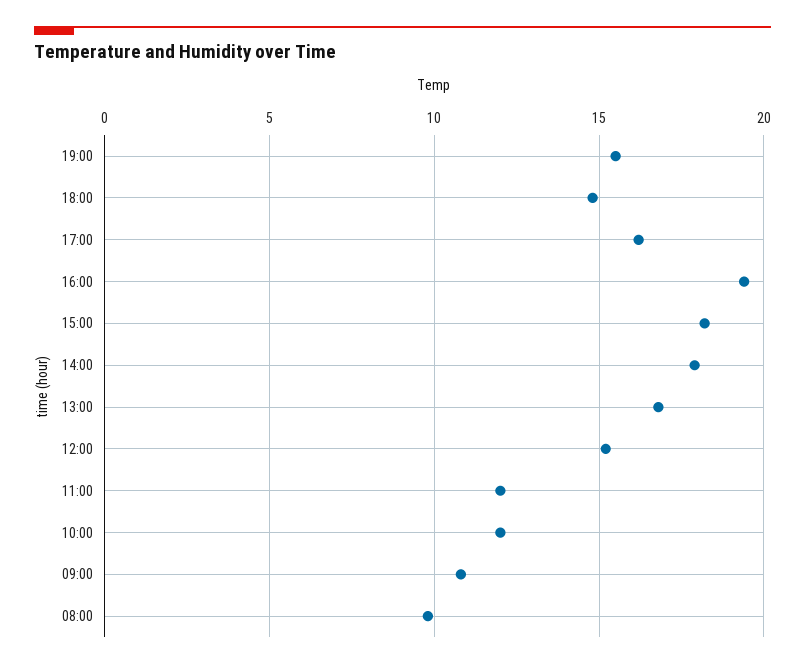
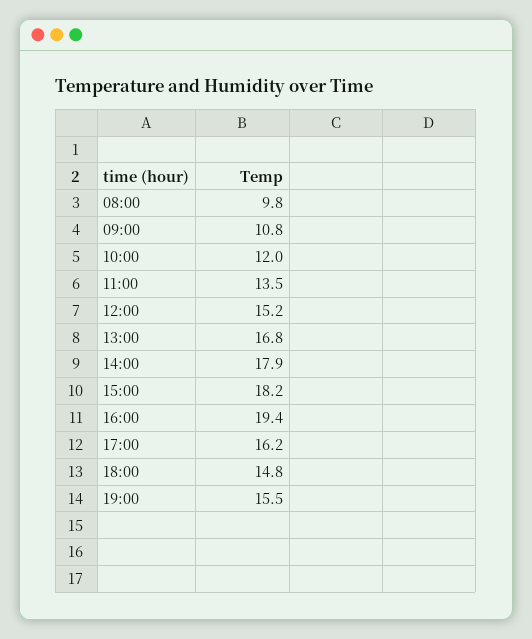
  {
    "19:00": 15.5,
    "18:00": 14.8,
    "17:00": 16.2,
    "16:00": 19.4,
    "15:00": 18.2,
    "14:00": 17.9,
    "13:00": 16.8,
    "12:00": 15.2,
-   "11:00": 12,
+   "11:00": 13.5,
    "10:00": 12,
    "09:00": 10.8,
    "08:00": 9.8
  }

